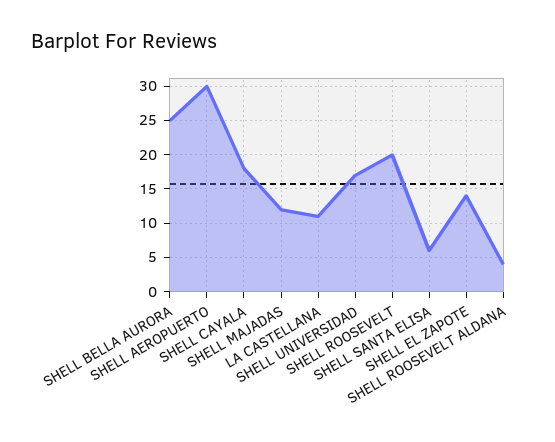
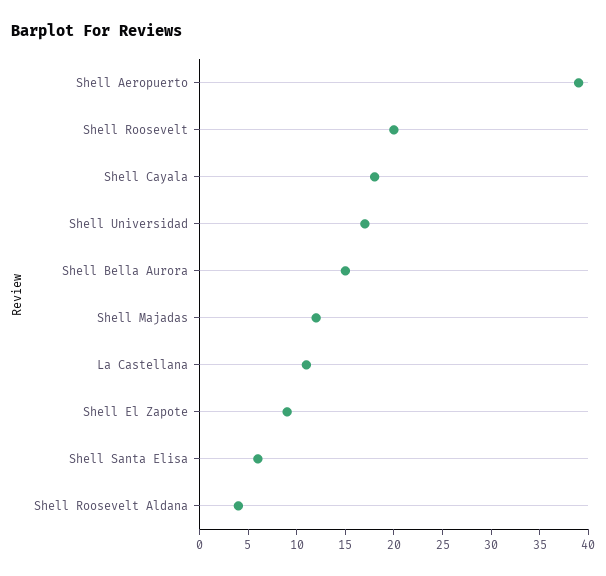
  {
-   "SHELL BELLA AURORA": 25,
+   "SHELL BELLA AURORA": 15,
-   "SHELL AEROPUERTO": 30,
+   "SHELL AEROPUERTO": 39,
    "SHELL CAYALA": 18,
    "SHELL MAJADAS": 12,
    "LA CASTELLANA": 11,
    "SHELL UNIVERSIDAD": 17,
    "SHELL ROOSEVELT": 20,
    "SHELL SANTA ELISA": 6,
-   "SHELL EL ZAPOTE": 14,
+   "SHELL EL ZAPOTE": 9,
    "SHELL ROOSEVELT ALDANA": 4
  }

